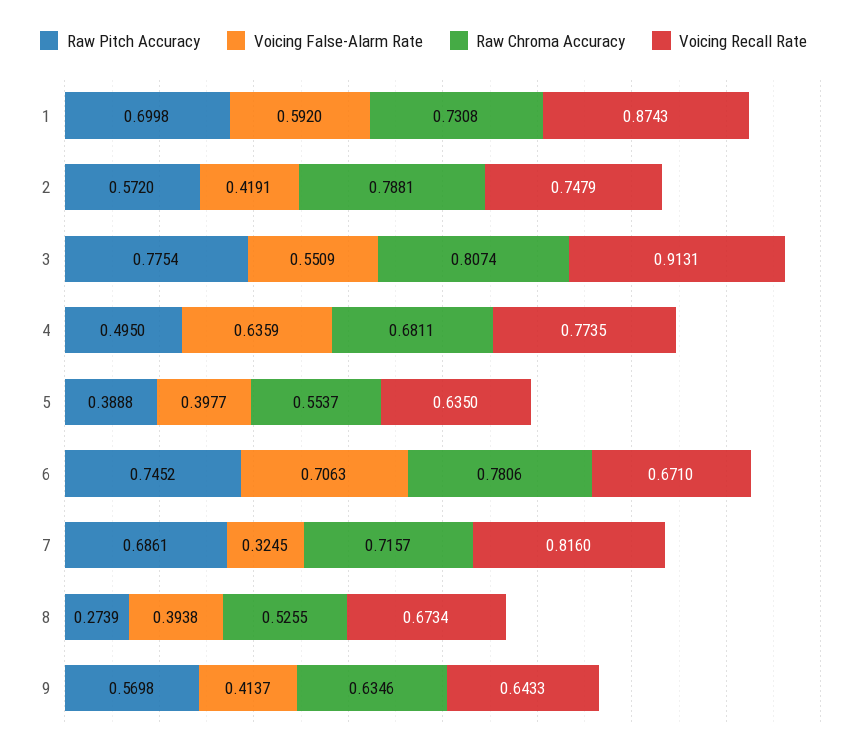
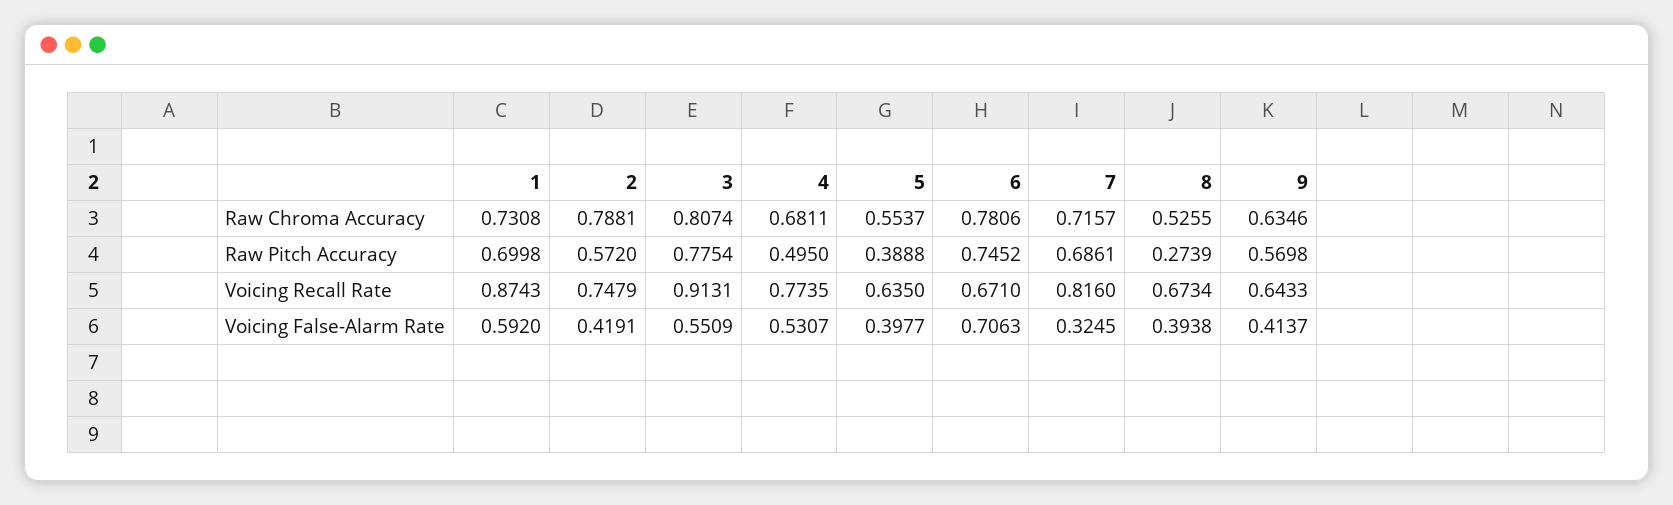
  {
    "Raw Pitch Accuracy": {
      "1": 0.6998,
      "2": 0.572,
      "3": 0.7754,
      "4": 0.495,
      "5": 0.3888,
      "6": 0.7452,
      "7": 0.6861,
      "8": 0.2739,
      "9": 0.5698
    },
    "Voicing False-Alarm Rate": {
      "1": 0.592,
      "2": 0.4191,
      "3": 0.5509,
-     "4": 0.6359,
+     "4": 0.5307,
      "5": 0.3977,
      "6": 0.7063,
      "7": 0.3245,
      "8": 0.3938,
      "9": 0.4137
    },
    "Raw Chroma Accuracy": {
      "1": 0.7308,
      "2": 0.7881,
      "3": 0.8074,
      "4": 0.6811,
      "5": 0.5537,
      "6": 0.7806,
      "7": 0.7157,
      "8": 0.5255,
      "9": 0.6346
    },
    "Voicing Recall Rate": {
      "1": 0.8743,
      "2": 0.7479,
      "3": 0.9131,
      "4": 0.7735,
      "5": 0.635,
      "6": 0.671,
      "7": 0.816,
      "8": 0.6734,
      "9": 0.6433
    }
  }

